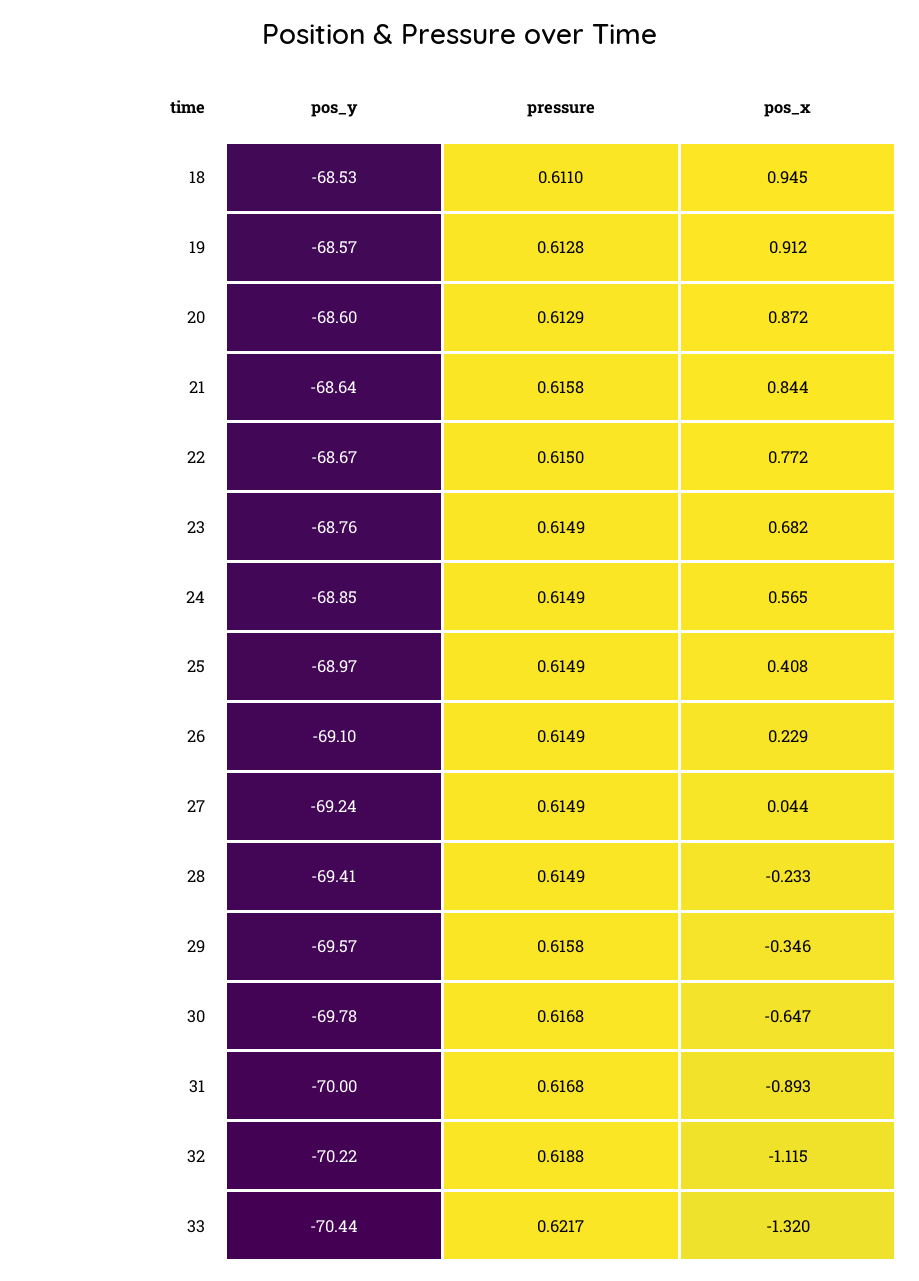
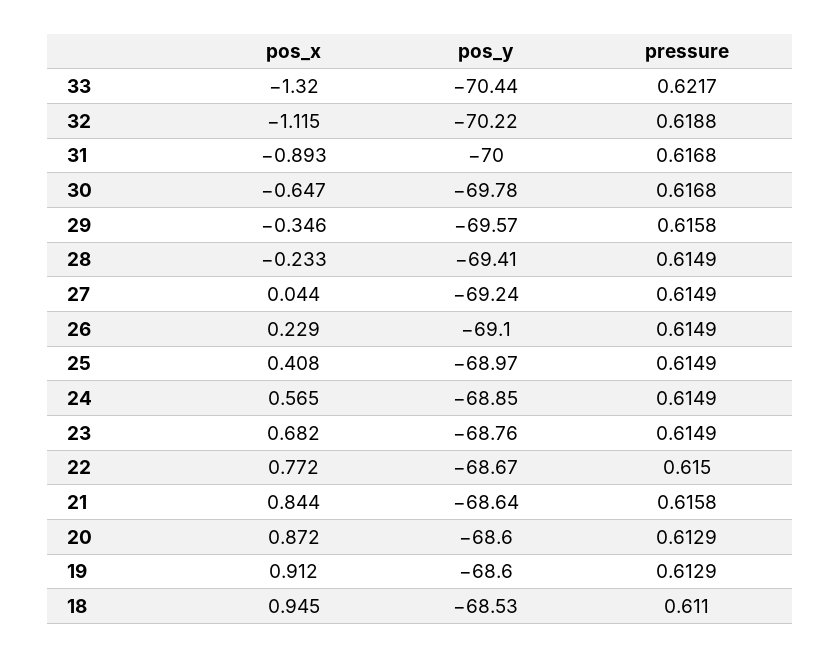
  {
    "pos_y": {
      "18": -68.53,
-     "19": -68.57,
+     "19": -68.6,
      "20": -68.6,
      "21": -68.64,
      "22": -68.67,
      "23": -68.76,
      "24": -68.85,
      "25": -68.97,
      "26": -69.1,
      "27": -69.24,
      "28": -69.41,
      "29": -69.57,
      "30": -69.78,
      "31": -70,
      "32": -70.22,
      "33": -70.44
    },
    "pressure": {
      "18": 0.611,
-     "19": 0.6128,
+     "19": 0.6129,
      "20": 0.6129,
      "21": 0.6158,
      "22": 0.615,
      "23": 0.6149,
      "24": 0.6149,
      "25": 0.6149,
      "26": 0.6149,
      "27": 0.6149,
      "28": 0.6149,
      "29": 0.6158,
      "30": 0.6168,
      "31": 0.6168,
      "32": 0.6188,
      "33": 0.6217
    },
    "pos_x": {
      "18": 0.945,
      "19": 0.912,
      "20": 0.872,
      "21": 0.844,
      "22": 0.772,
      "23": 0.682,
      "24": 0.565,
      "25": 0.408,
      "26": 0.229,
      "27": 0.044,
      "28": -0.233,
      "29": -0.346,
      "30": -0.647,
      "31": -0.893,
      "32": -1.115,
      "33": -1.32
    }
  }

